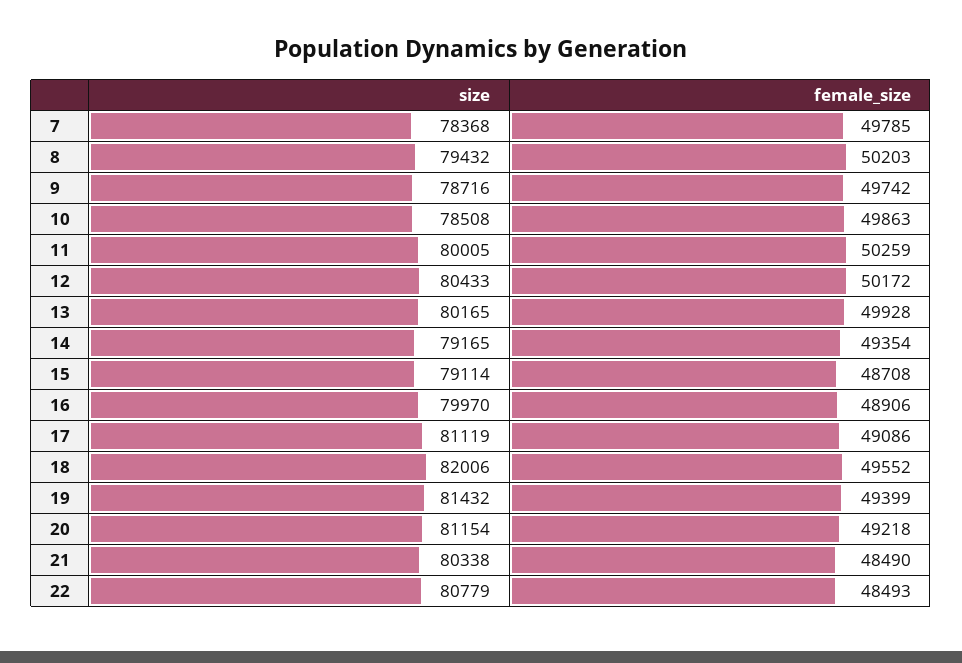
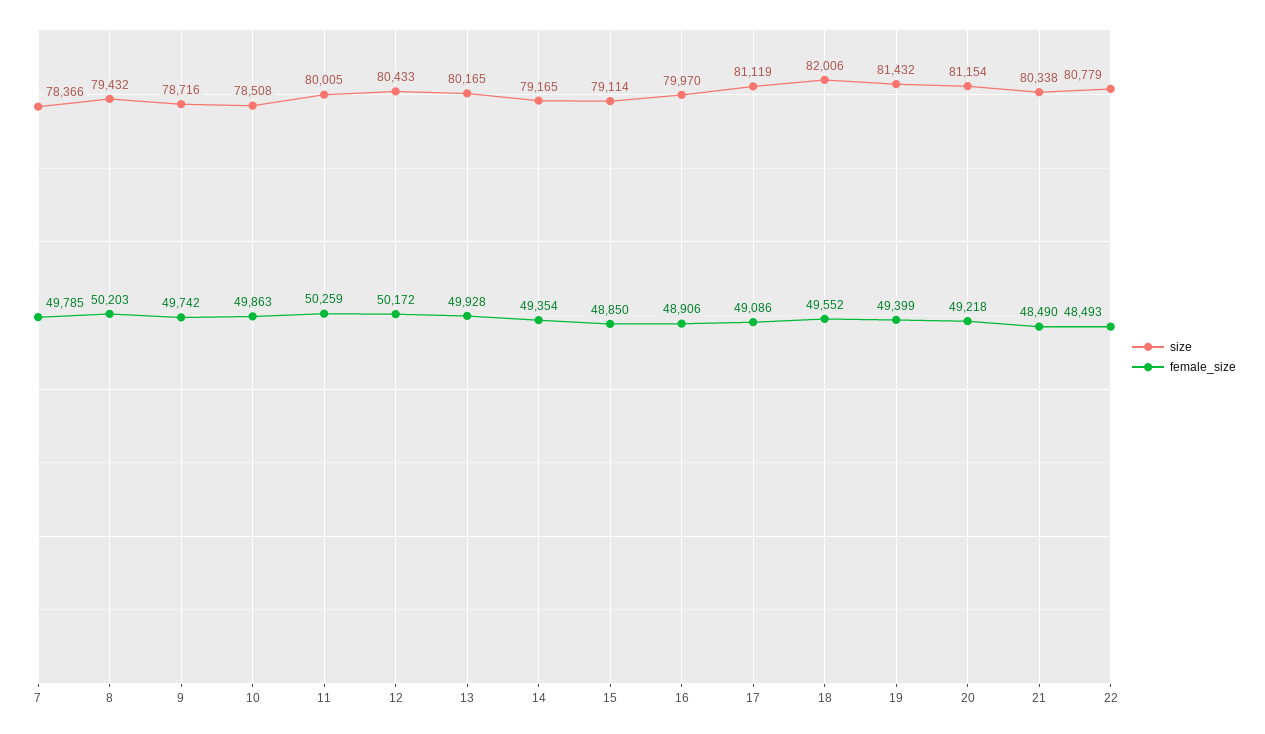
  {
    "size": {
-     "7": 78368,
+     "7": 78366,
      "8": 79432,
      "9": 78716,
      "10": 78508,
      "11": 80005,
      "12": 80433,
      "13": 80165,
      "14": 79165,
      "15": 79114,
      "16": 79970,
      "17": 81119,
      "18": 82006,
      "19": 81432,
      "20": 81154,
      "21": 80338,
      "22": 80779
    },
    "female_size": {
      "7": 49785,
      "8": 50203,
      "9": 49742,
      "10": 49863,
      "11": 50259,
      "12": 50172,
      "13": 49928,
      "14": 49354,
-     "15": 48708,
+     "15": 48850,
      "16": 48906,
      "17": 49086,
      "18": 49552,
      "19": 49399,
      "20": 49218,
      "21": 48490,
      "22": 48493
    }
  }

